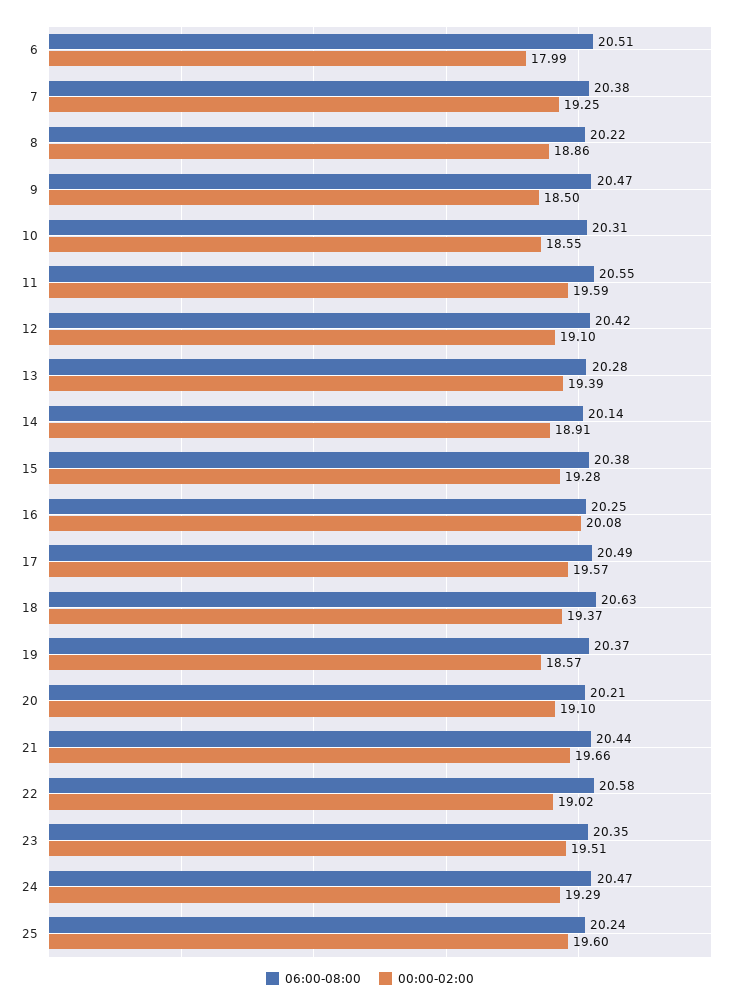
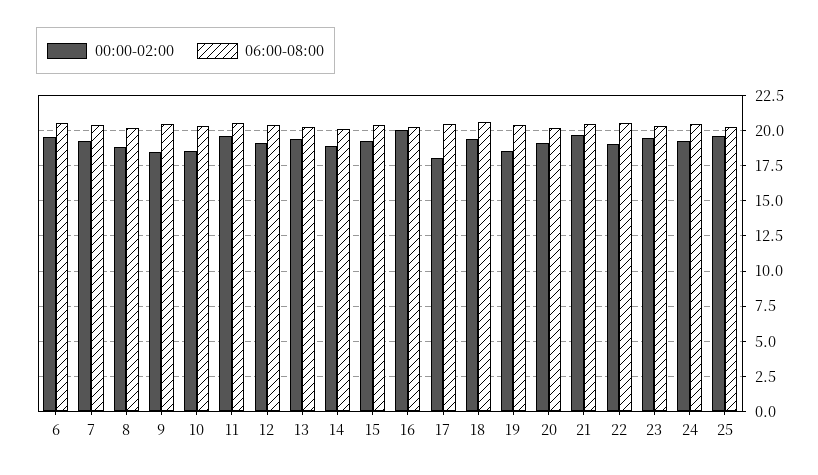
  {
    "06:00-08:00": {
      "6": 20.51,
      "7": 20.38,
      "8": 20.22,
      "9": 20.47,
      "10": 20.31,
      "11": 20.55,
      "12": 20.42,
      "13": 20.28,
      "14": 20.14,
      "15": 20.38,
      "16": 20.25,
      "17": 20.49,
      "18": 20.63,
      "19": 20.37,
      "20": 20.21,
      "21": 20.44,
      "22": 20.58,
      "23": 20.35,
      "24": 20.47,
      "25": 20.24
    },
    "00:00-02:00": {
-     "6": 17.99,
+     "6": 19.5,
      "7": 19.25,
      "8": 18.86,
      "9": 18.5,
      "10": 18.55,
      "11": 19.59,
      "12": 19.1,
      "13": 19.39,
      "14": 18.91,
      "15": 19.28,
      "16": 20.08,
-     "17": 19.57,
+     "17": 18,
      "18": 19.37,
      "19": 18.57,
      "20": 19.1,
      "21": 19.66,
      "22": 19.02,
      "23": 19.51,
      "24": 19.29,
      "25": 19.6
    }
  }

